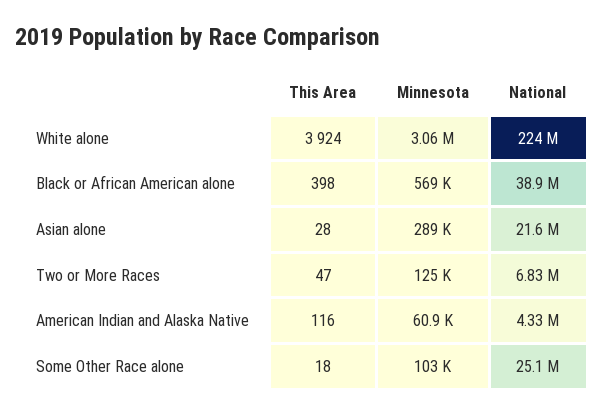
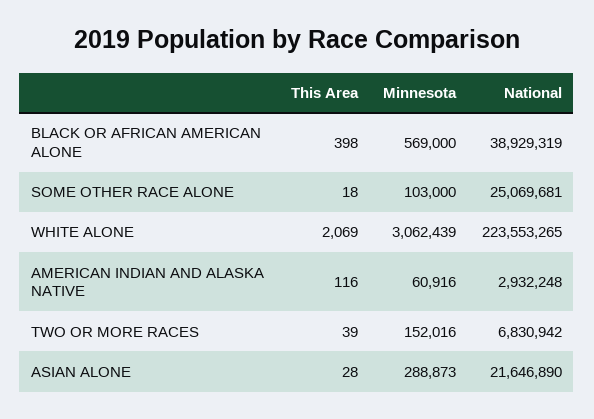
  {
    "This Area": {
-     "White alone": 3924,
+     "White alone": 2069,
      "Black or African American alone": 398,
      "Asian alone": 28,
-     "Two or More Races": 47,
+     "Two or More Races": 39,
      "American Indian and Alaska Native": 116,
      "Some Other Race alone": 18
    },
    "Minnesota": {
      "White alone": 3062439,
      "Black or African American alone": 569000,
      "Asian alone": 288873,
-     "Two or More Races": 125000,
+     "Two or More Races": 152016,
      "American Indian and Alaska Native": 60916,
      "Some Other Race alone": 103000
    },
    "National": {
      "White alone": 223553265,
      "Black or African American alone": 38929319,
      "Asian alone": 21646890,
      "Two or More Races": 6830942,
-     "American Indian and Alaska Native": 4330000,
+     "American Indian and Alaska Native": 2932248,
      "Some Other Race alone": 25069681
    }
  }

